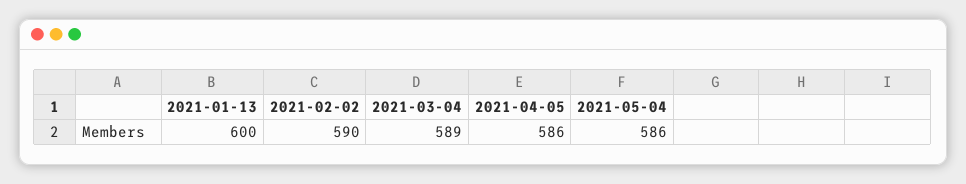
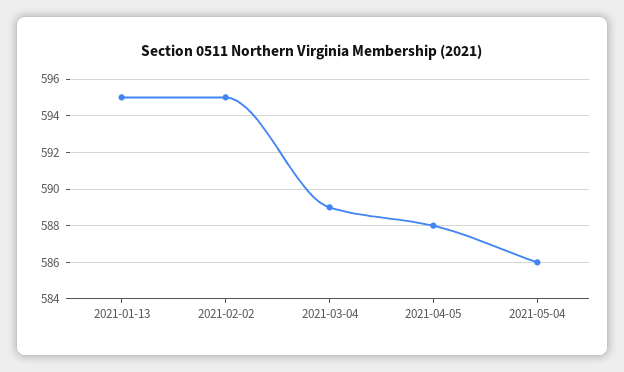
  {
-   "2021-01-13": 600,
+   "2021-01-13": 595,
-   "2021-02-02": 590,
+   "2021-02-02": 595,
    "2021-03-04": 589,
-   "2021-04-05": 586,
+   "2021-04-05": 588,
    "2021-05-04": 586
  }

